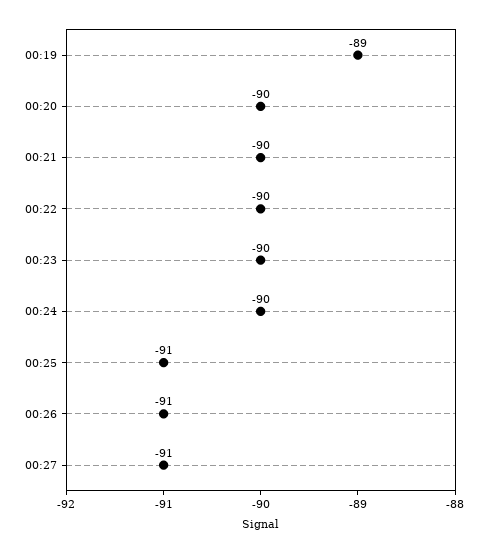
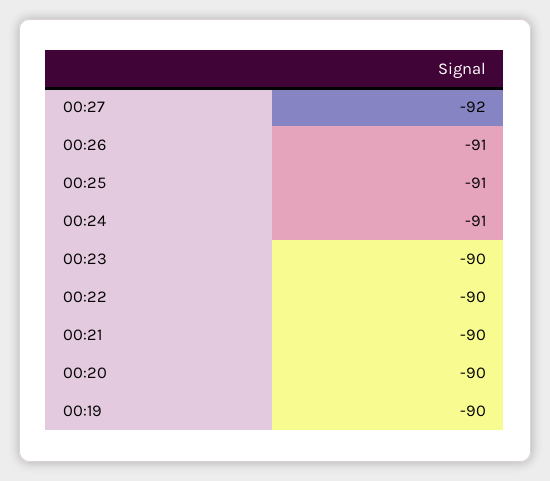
  {
-   "00:19": -89,
+   "00:19": -90,
    "00:20": -90,
    "00:21": -90,
    "00:22": -90,
    "00:23": -90,
-   "00:24": -90,
+   "00:24": -91,
    "00:25": -91,
    "00:26": -91,
-   "00:27": -91
+   "00:27": -92
  }

